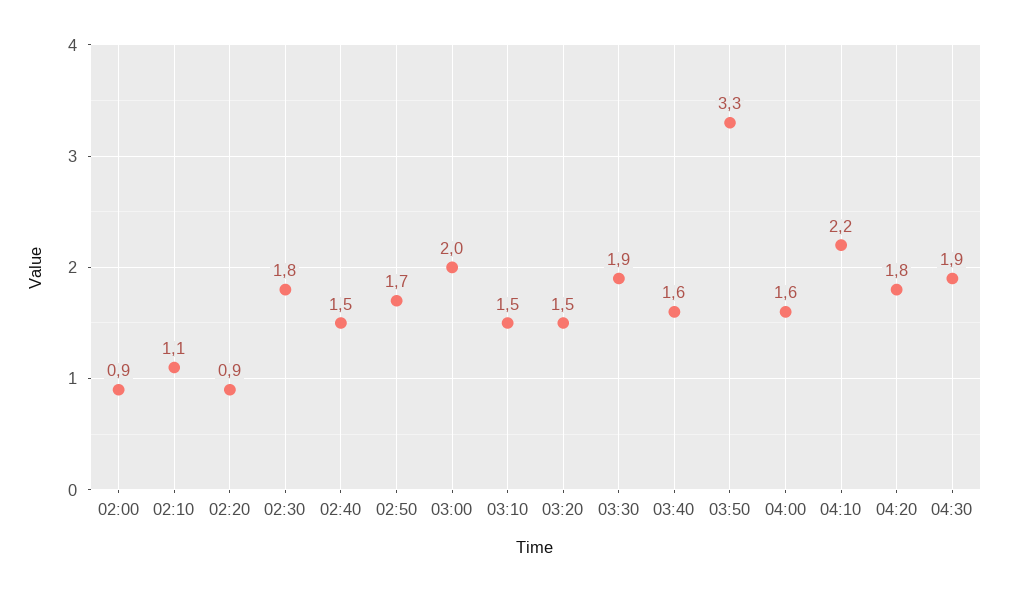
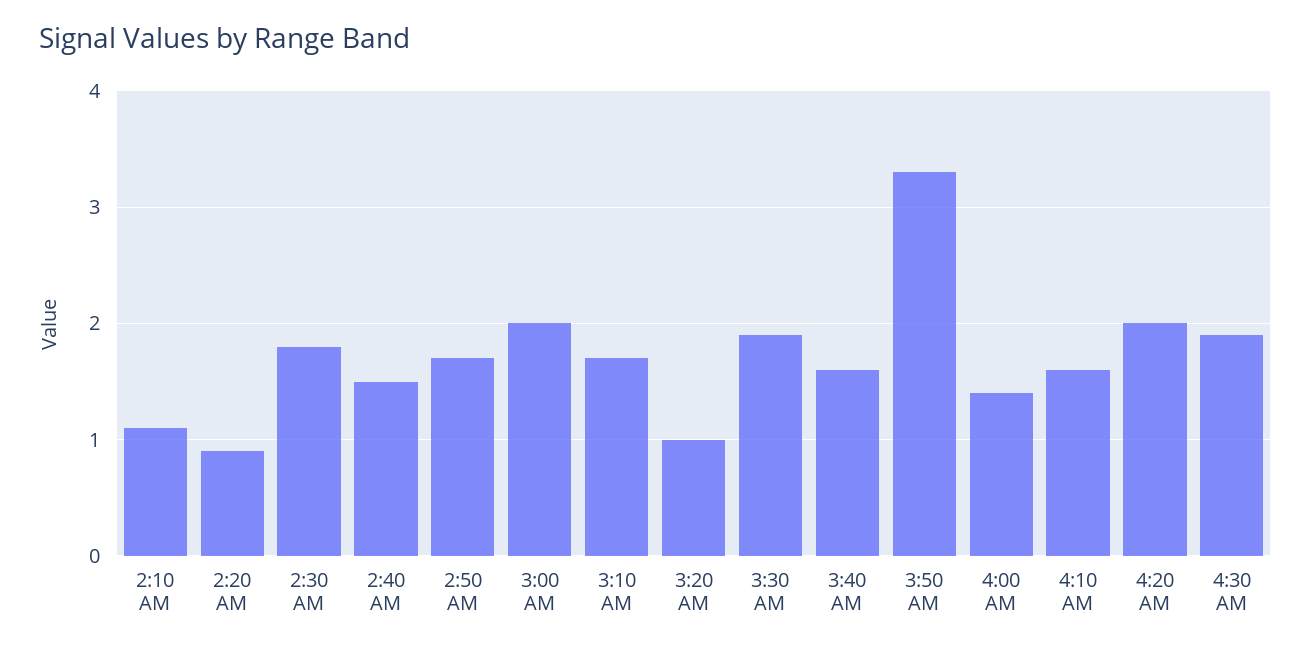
  {
-   "02:00": 0.9,
    "02:10": 1.1,
    "02:20": 0.9,
    "02:30": 1.8,
    "02:40": 1.5,
    "02:50": 1.7,
    "03:00": 2,
-   "03:10": 1.5,
+   "03:10": 1.7,
-   "03:20": 1.5,
+   "03:20": 1,
    "03:30": 1.9,
    "03:40": 1.6,
    "03:50": 3.3,
-   "04:00": 1.6,
+   "04:00": 1.4,
-   "04:10": 2.2,
+   "04:10": 1.6,
-   "04:20": 1.8,
+   "04:20": 2,
    "04:30": 1.9
  }

